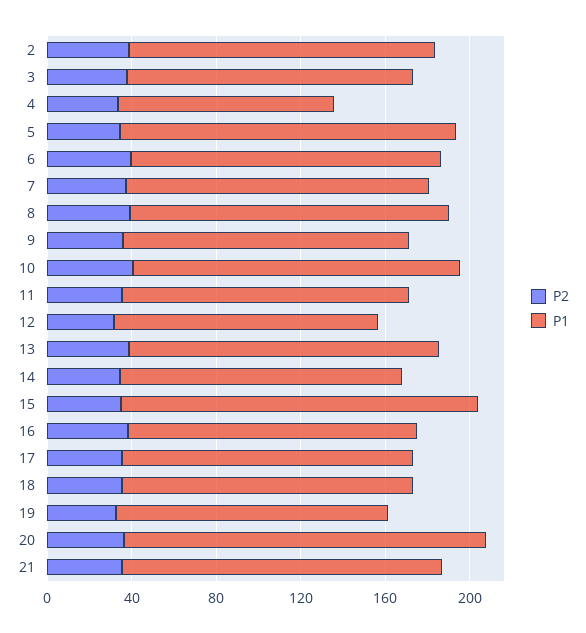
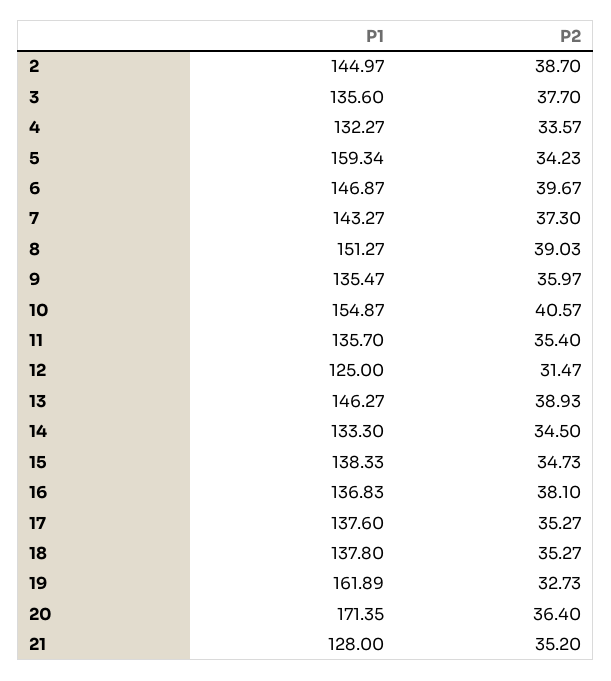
  {
    "P2": {
      "2": 38.7,
      "3": 37.7,
      "4": 33.57,
      "5": 34.23,
      "6": 39.67,
      "7": 37.3,
      "8": 39.03,
      "9": 35.97,
      "10": 40.57,
      "11": 35.4,
      "12": 31.47,
      "13": 38.93,
      "14": 34.5,
      "15": 34.73,
      "16": 38.1,
      "17": 35.27,
      "18": 35.27,
      "19": 32.73,
      "20": 36.4,
      "21": 35.2
    },
    "P1": {
      "2": 144.97,
      "3": 135.6,
-     "4": 100,
+     "4": 132.27,
      "5": 159.34,
      "6": 146.87,
      "7": 143.27,
      "8": 151.27,
      "9": 135.47,
      "10": 154.87,
      "11": 135.7,
      "12": 125,
      "13": 146.27,
      "14": 133.3,
-     "15": 170,
+     "15": 138.33,
      "16": 136.83,
      "17": 137.6,
      "18": 137.8,
-     "19": 130,
+     "19": 161.89,
      "20": 171.35,
-     "21": 150
+     "21": 128
    }
  }

